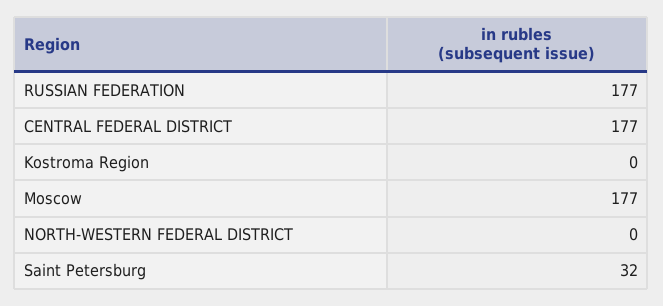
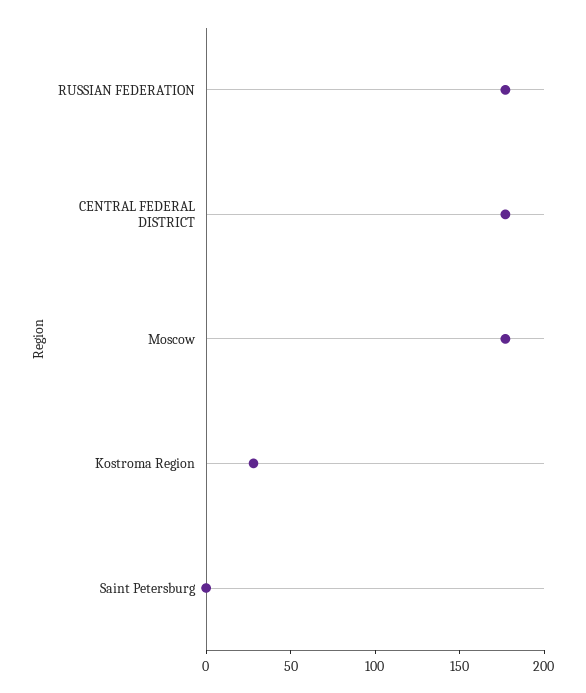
  {
    "RUSSIAN FEDERATION": 177,
    "CENTRAL FEDERAL DISTRICT": 177,
-   "Kostroma Region": 0,
+   "Kostroma Region": 30,
    "Moscow": 177,
-   "NORTH-WESTERN FEDERAL DISTRICT": 0,
-   "Saint Petersburg": 32
+   "Saint Petersburg": 0
  }

